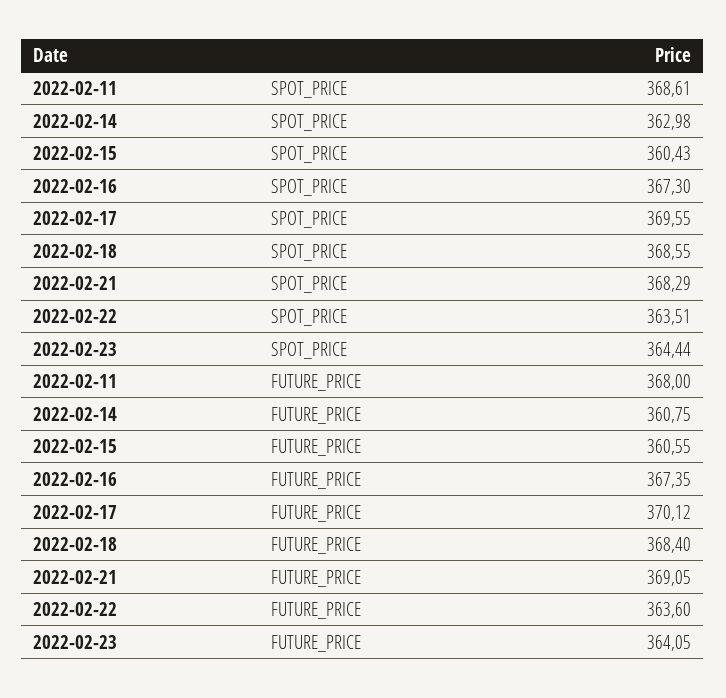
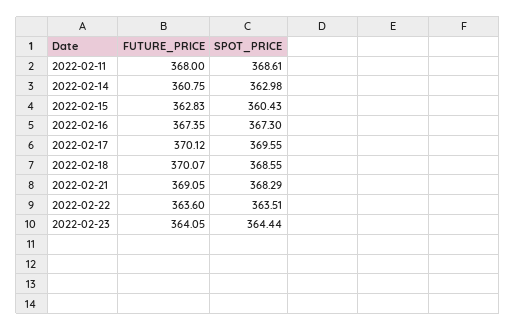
  {
    "2022-02-11": {
      "SPOT_PRICE": 368.61,
      "FUTURE_PRICE": 368
    },
    "2022-02-14": {
      "SPOT_PRICE": 362.98,
      "FUTURE_PRICE": 360.75
    },
    "2022-02-15": {
      "SPOT_PRICE": 360.43,
-     "FUTURE_PRICE": 360.55
+     "FUTURE_PRICE": 362.83
    },
    "2022-02-16": {
      "SPOT_PRICE": 367.3,
      "FUTURE_PRICE": 367.35
    },
    "2022-02-17": {
      "SPOT_PRICE": 369.55,
      "FUTURE_PRICE": 370.12
    },
    "2022-02-18": {
      "SPOT_PRICE": 368.55,
-     "FUTURE_PRICE": 368.4
+     "FUTURE_PRICE": 370.07
    },
    "2022-02-21": {
      "SPOT_PRICE": 368.29,
      "FUTURE_PRICE": 369.05
    },
    "2022-02-22": {
      "SPOT_PRICE": 363.51,
      "FUTURE_PRICE": 363.6
    },
    "2022-02-23": {
      "SPOT_PRICE": 364.44,
      "FUTURE_PRICE": 364.05
    }
  }

